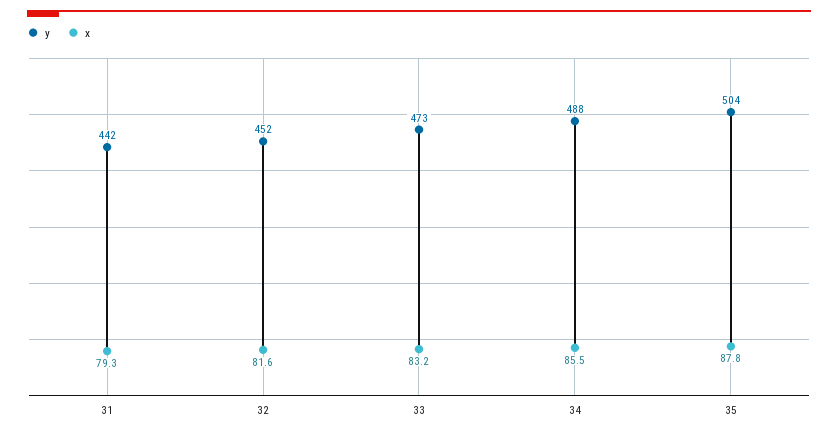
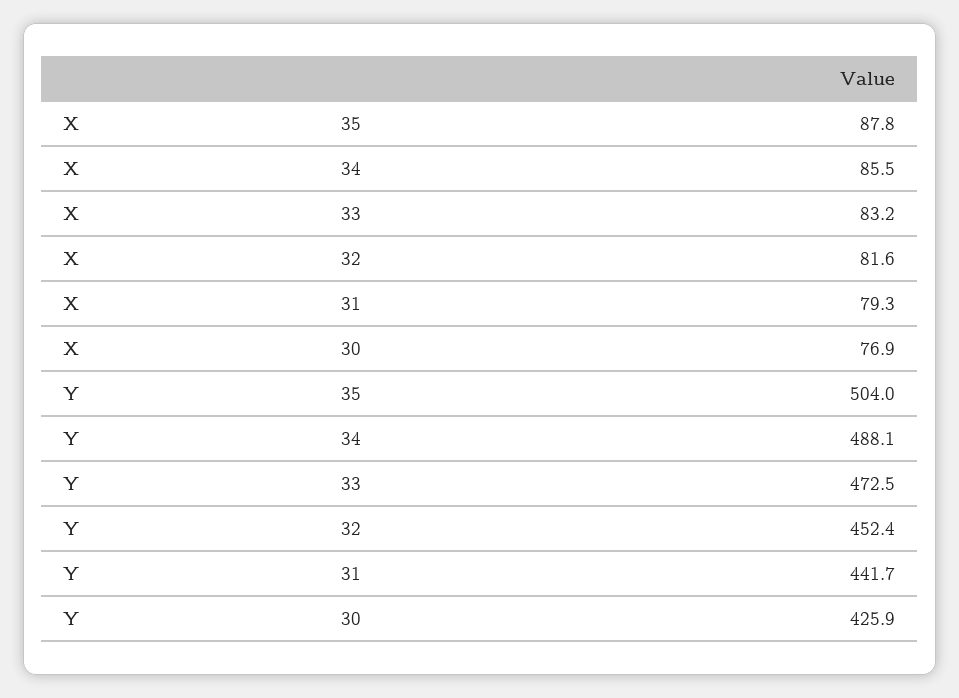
  {
    "y": {
      "31": 441.7,
      "32": 452.4,
      "33": 472.5,
      "34": 488.1,
-     "35": 504
+     "35": 504,
+     "30": 425.9
    },
    "x": {
      "31": 79.3,
      "32": 81.6,
      "33": 83.2,
      "34": 85.5,
-     "35": 87.8
+     "35": 87.8,
+     "30": 76.9
    }
  }

